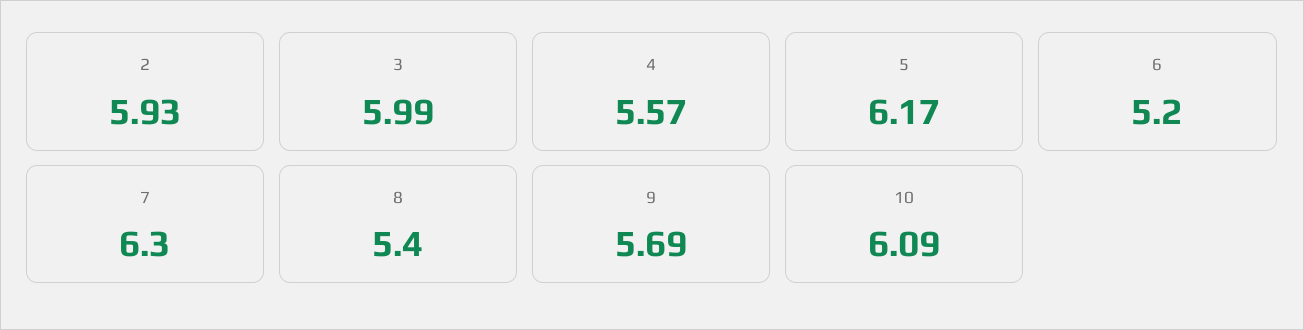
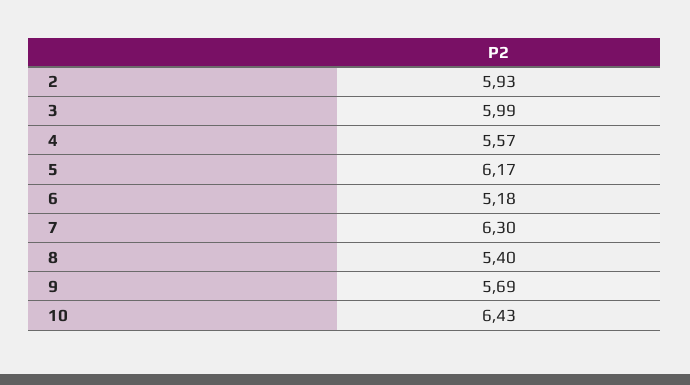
  {
    "2": 5.93,
    "3": 5.99,
    "4": 5.57,
    "5": 6.17,
-   "6": 5.2,
+   "6": 5.18,
    "7": 6.3,
    "8": 5.4,
    "9": 5.69,
-   "10": 6.09
+   "10": 6.43
  }

